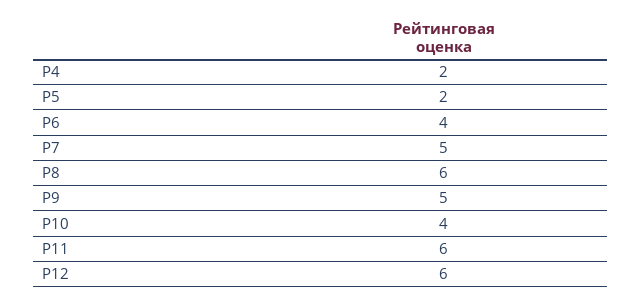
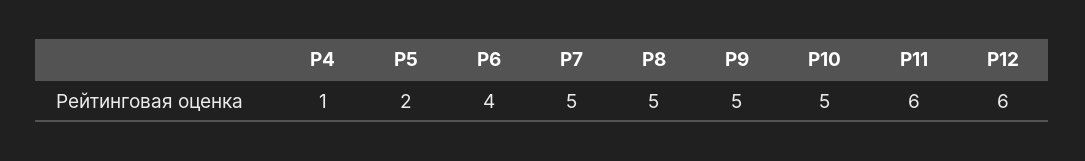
  {
-   "Р4": 2,
+   "Р4": 1,
    "Р5": 2,
    "Р6": 4,
    "Р7": 5,
-   "Р8": 6,
+   "Р8": 5,
    "Р9": 5,
-   "Р10": 4,
+   "Р10": 5,
    "Р11": 6,
    "Р12": 6
  }

